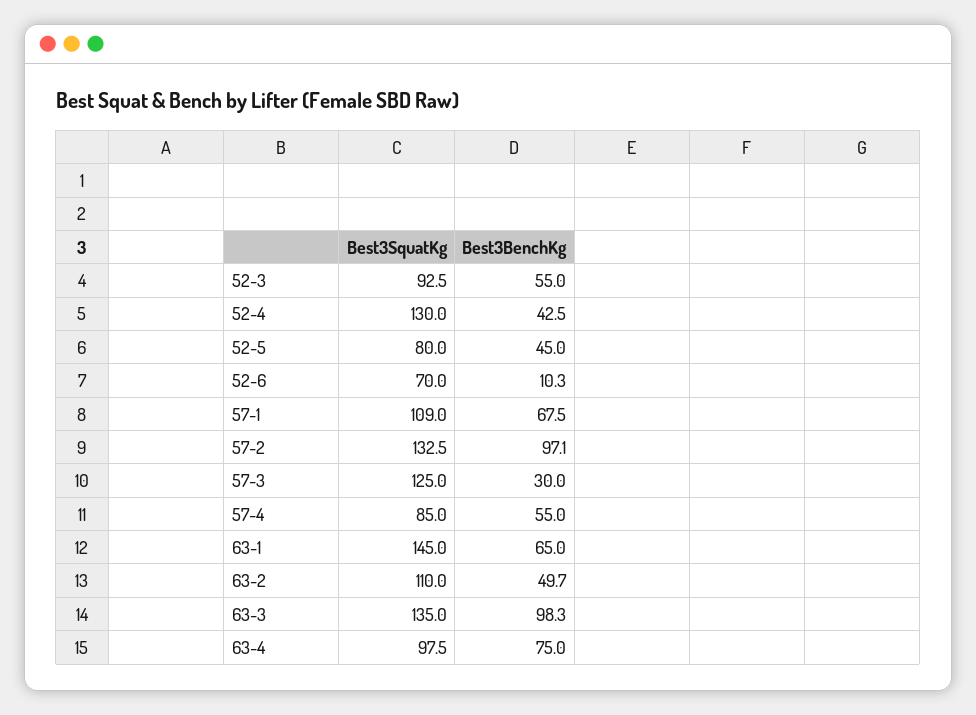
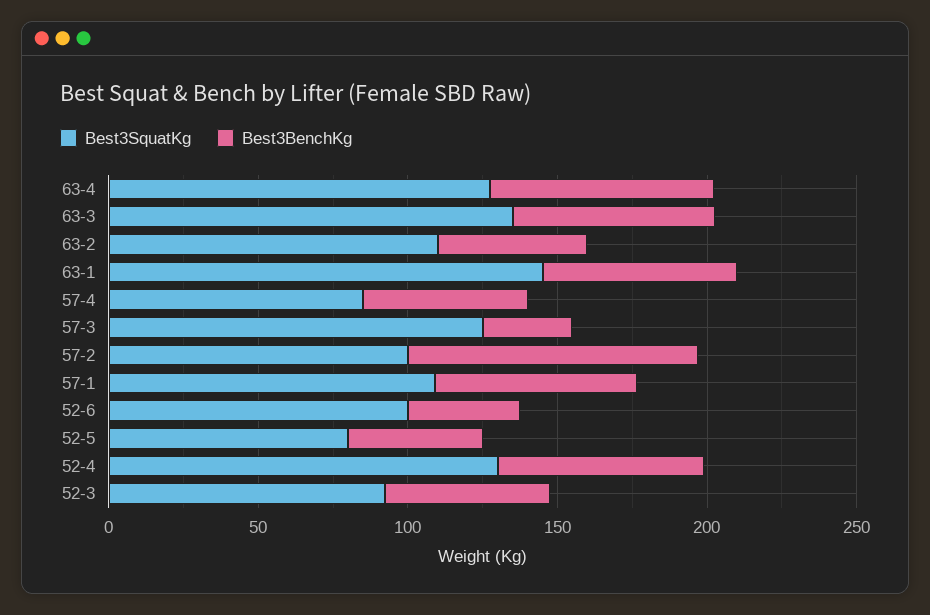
  {
    "Best3SquatKg": {
      "52-3": 92.5,
      "52-4": 130,
      "52-5": 80,
-     "52-6": 70,
+     "52-6": 100,
      "57-1": 109,
-     "57-2": 132.5,
+     "57-2": 100,
      "57-3": 125,
      "57-4": 85,
      "63-1": 145,
      "63-2": 110,
      "63-3": 135,
-     "63-4": 97.5
+     "63-4": 130
    },
    "Best3BenchKg": {
      "52-3": 55,
-     "52-4": 42.5,
+     "52-4": 70,
      "52-5": 45,
-     "52-6": 10.3,
+     "52-6": 40,
      "57-1": 67.5,
      "57-2": 97.1,
      "57-3": 30,
      "57-4": 55,
      "63-1": 65,
      "63-2": 49.7,
-     "63-3": 98.3,
+     "63-3": 70,
      "63-4": 75
    }
  }

